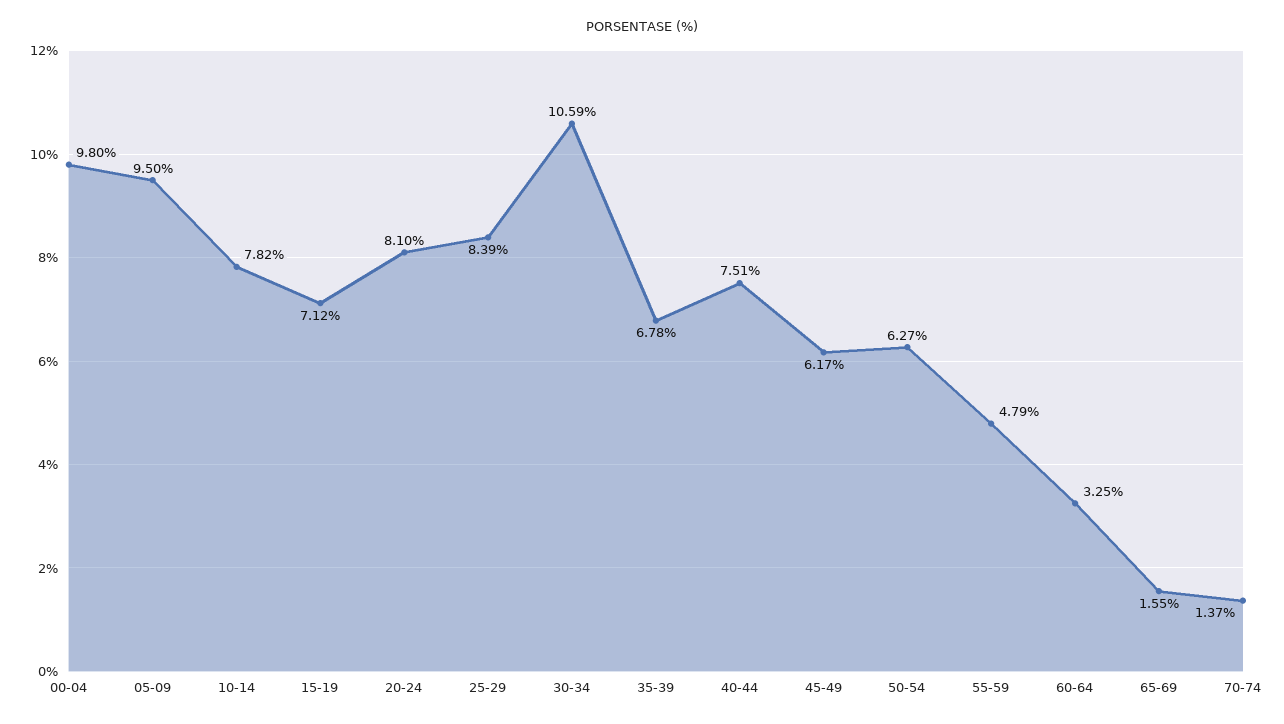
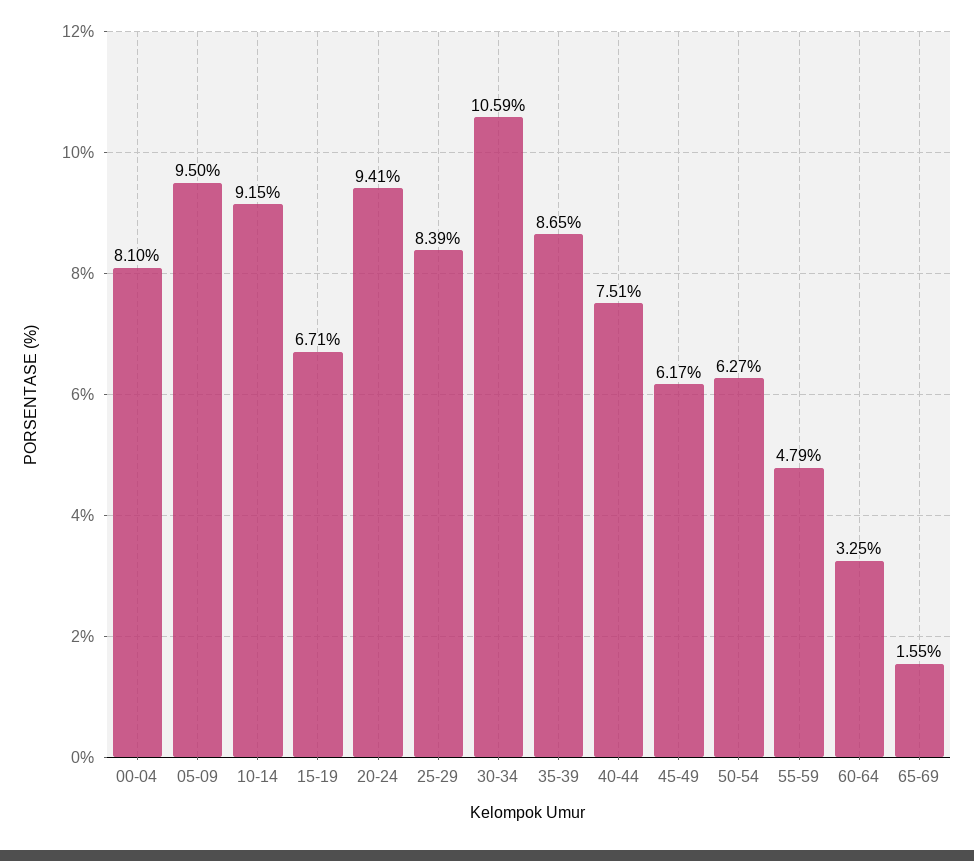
  {
-   "00-04": 9.8,
+   "00-04": 8.1,
    "05-09": 9.5,
-   "10-14": 7.82,
+   "10-14": 9.15,
-   "15-19": 7.12,
+   "15-19": 6.71,
-   "20-24": 8.1,
+   "20-24": 9.41,
    "25-29": 8.39,
    "30-34": 10.59,
-   "35-39": 6.78,
+   "35-39": 8.65,
    "40-44": 7.51,
    "45-49": 6.17,
    "50-54": 6.27,
    "55-59": 4.79,
    "60-64": 3.25,
-   "65-69": 1.55,
+   "65-69": 1.55
-   "70-74": 1.37
  }

